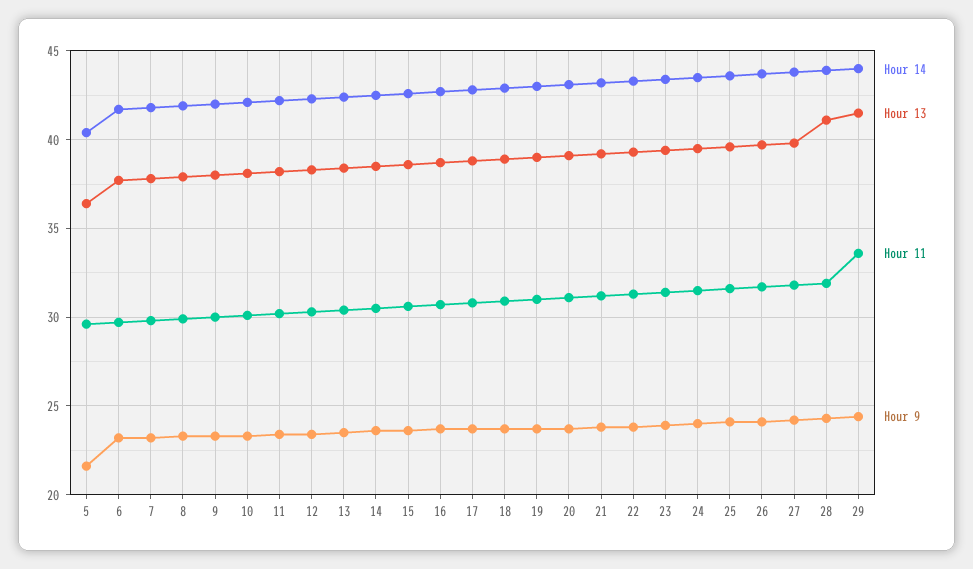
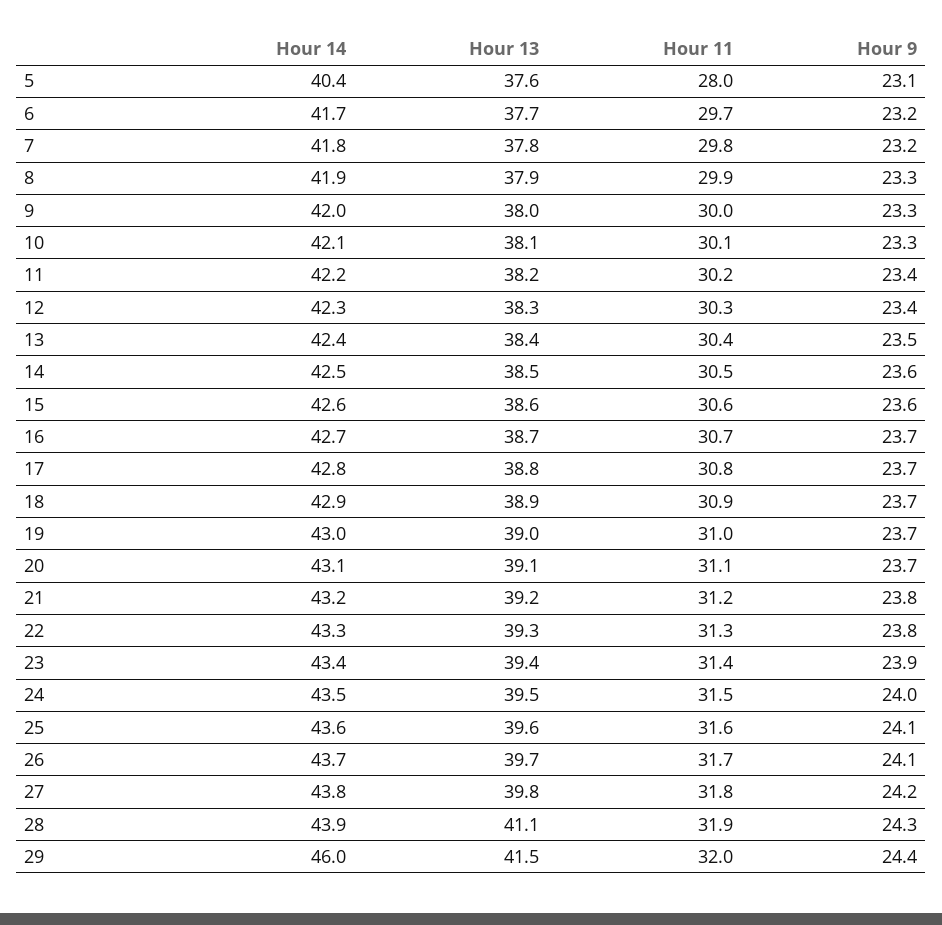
  {
    "Hour 14": {
      "5": 40.4,
      "6": 41.7,
      "7": 41.8,
      "8": 41.9,
      "9": 42,
      "10": 42.1,
      "11": 42.2,
      "12": 42.3,
      "13": 42.4,
      "14": 42.5,
      "15": 42.6,
      "16": 42.7,
      "17": 42.8,
      "18": 42.9,
      "19": 43,
      "20": 43.1,
      "21": 43.2,
      "22": 43.3,
      "23": 43.4,
      "24": 43.5,
      "25": 43.6,
      "26": 43.7,
      "27": 43.8,
      "28": 43.9,
-     "29": 44
+     "29": 46
    },
    "Hour 13": {
-     "5": 36.5,
+     "5": 37.6,
      "6": 37.7,
      "7": 37.8,
      "8": 37.9,
      "9": 38,
      "10": 38.1,
      "11": 38.2,
      "12": 38.3,
      "13": 38.4,
      "14": 38.5,
      "15": 38.6,
      "16": 38.7,
      "17": 38.8,
      "18": 38.9,
      "19": 39,
      "20": 39.1,
      "21": 39.2,
      "22": 39.3,
      "23": 39.4,
      "24": 39.5,
      "25": 39.6,
      "26": 39.7,
      "27": 39.8,
      "28": 41.1,
      "29": 41.5
    },
    "Hour 11": {
-     "5": 29.5,
+     "5": 28,
      "6": 29.7,
      "7": 29.8,
      "8": 29.9,
      "9": 30,
      "10": 30.1,
      "11": 30.2,
      "12": 30.3,
      "13": 30.4,
      "14": 30.5,
      "15": 30.6,
      "16": 30.7,
      "17": 30.8,
      "18": 30.9,
      "19": 31,
      "20": 31.1,
      "21": 31.2,
      "22": 31.3,
      "23": 31.4,
      "24": 31.5,
      "25": 31.6,
      "26": 31.7,
      "27": 31.8,
      "28": 31.9,
-     "29": 33.5
+     "29": 32
    },
    "Hour 9": {
-     "5": 21.5,
+     "5": 23.1,
      "6": 23.2,
      "7": 23.2,
      "8": 23.3,
      "9": 23.3,
      "10": 23.3,
      "11": 23.4,
      "12": 23.4,
      "13": 23.5,
      "14": 23.6,
      "15": 23.6,
      "16": 23.7,
      "17": 23.7,
      "18": 23.7,
      "19": 23.7,
      "20": 23.7,
      "21": 23.8,
      "22": 23.8,
      "23": 23.9,
      "24": 24,
      "25": 24.1,
      "26": 24.1,
      "27": 24.2,
      "28": 24.3,
      "29": 24.4
    }
  }

